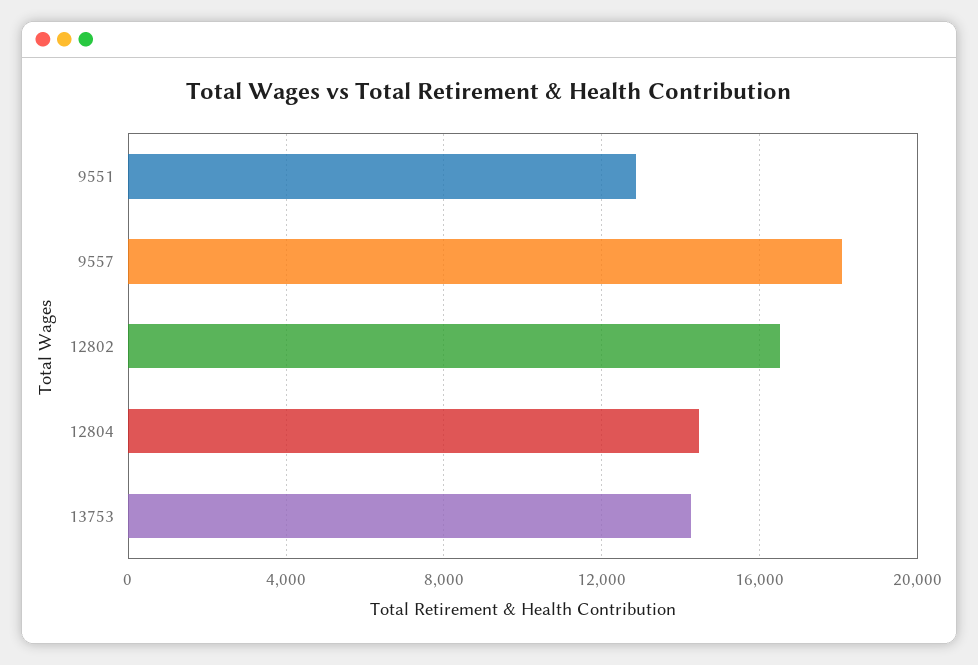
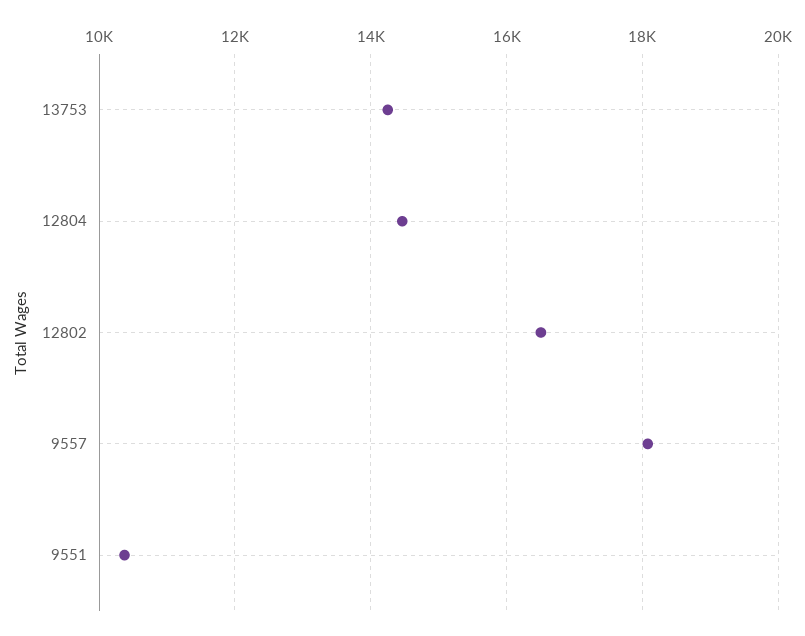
  {
-   "9551": 13000,
+   "9551": 10400,
    "9557": 18000,
    "12802": 16600,
    "12804": 14400,
    "13753": 14200
  }

